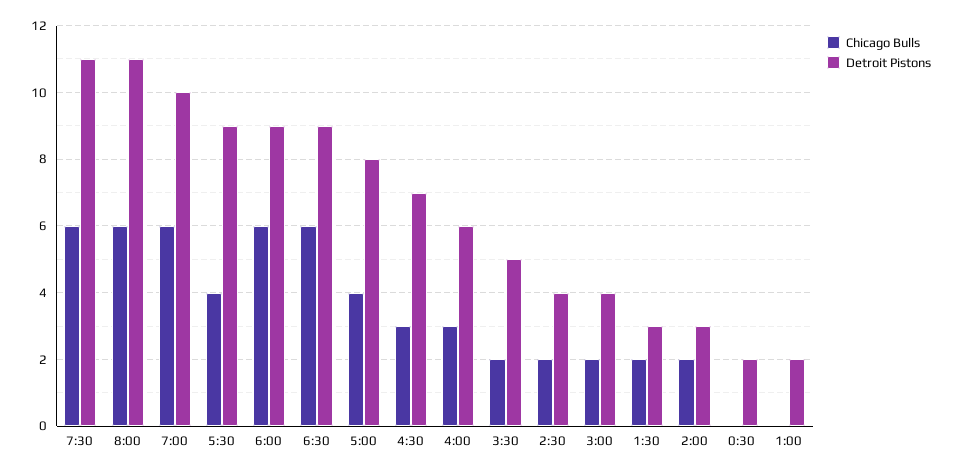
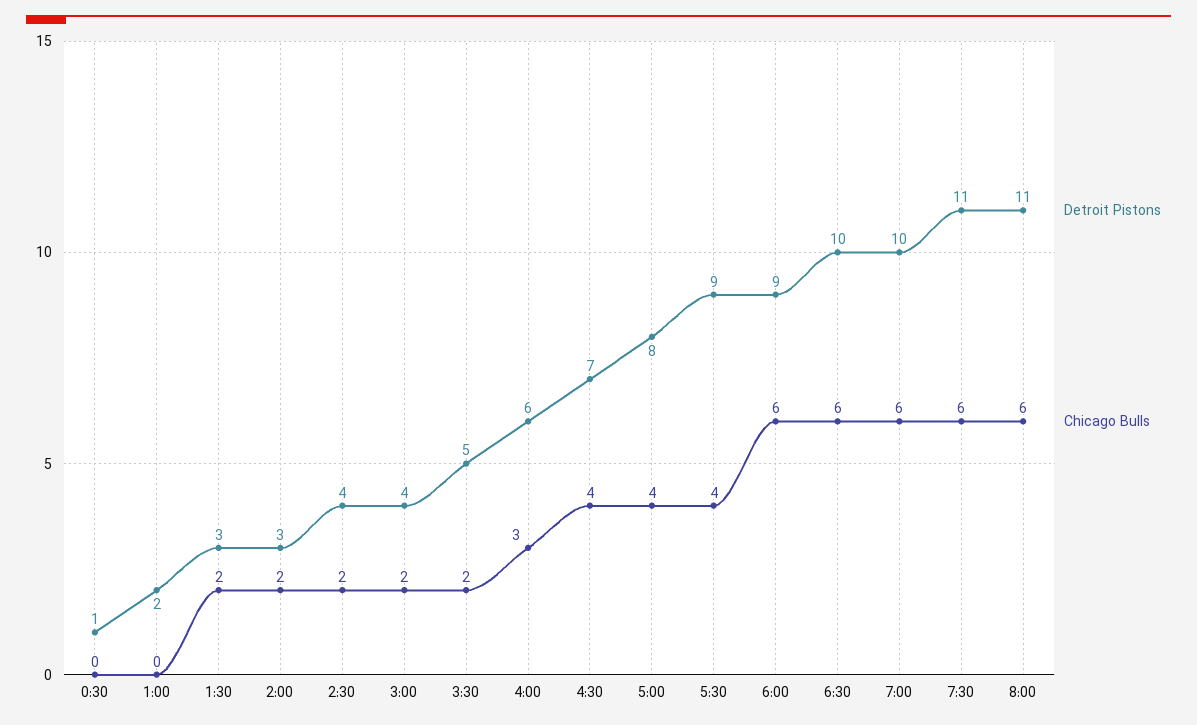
  {
    "Chicago Bulls": {
      "7:30": 6,
      "8:00": 6,
      "7:00": 6,
      "5:30": 4,
      "6:00": 6,
      "6:30": 6,
      "5:00": 4,
-     "4:30": 3,
+     "4:30": 4,
      "4:00": 3,
      "3:30": 2,
      "2:30": 2,
      "3:00": 2,
      "1:30": 2,
      "2:00": 2,
      "0:30": 0,
      "1:00": 0
    },
    "Detroit Pistons": {
      "7:30": 11,
      "8:00": 11,
      "7:00": 10,
      "5:30": 9,
      "6:00": 9,
-     "6:30": 9,
+     "6:30": 10,
      "5:00": 8,
      "4:30": 7,
      "4:00": 6,
      "3:30": 5,
      "2:30": 4,
      "3:00": 4,
      "1:30": 3,
      "2:00": 3,
-     "0:30": 2,
+     "0:30": 1,
      "1:00": 2
    }
  }

